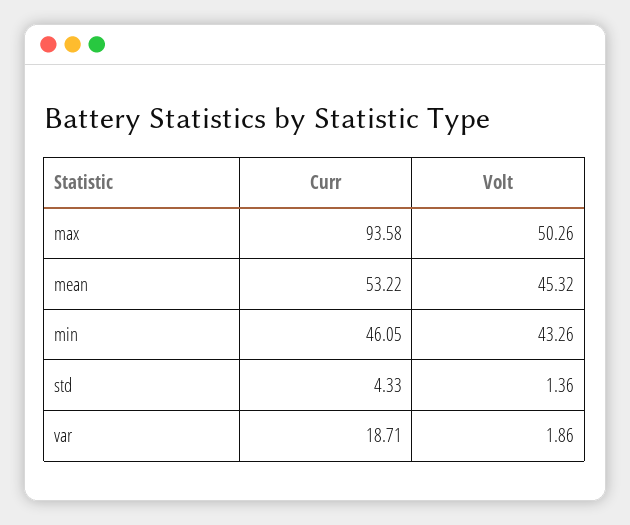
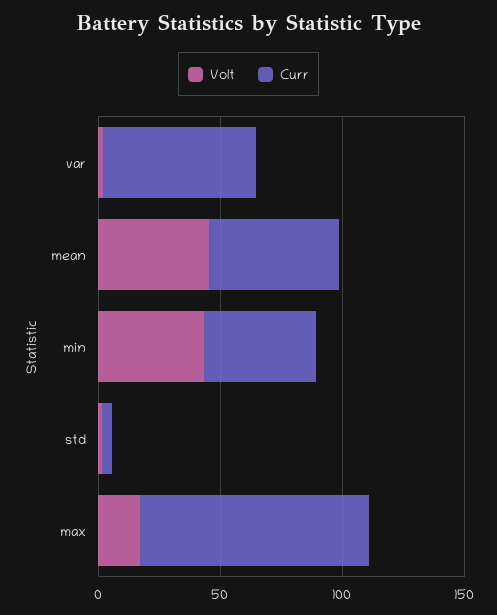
  {
    "Curr": {
      "max": 93.58,
      "mean": 53.22,
      "min": 46.05,
      "std": 4.33,
-     "var": 18.71
+     "var": 60
    },
    "Volt": {
-     "max": 50.26,
+     "max": 20,
      "mean": 45.32,
      "min": 43.26,
      "std": 1.36,
      "var": 1.86
    }
  }

